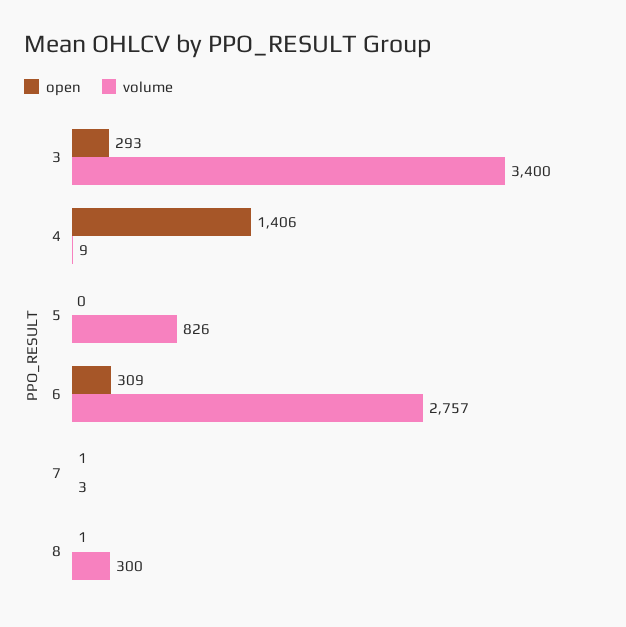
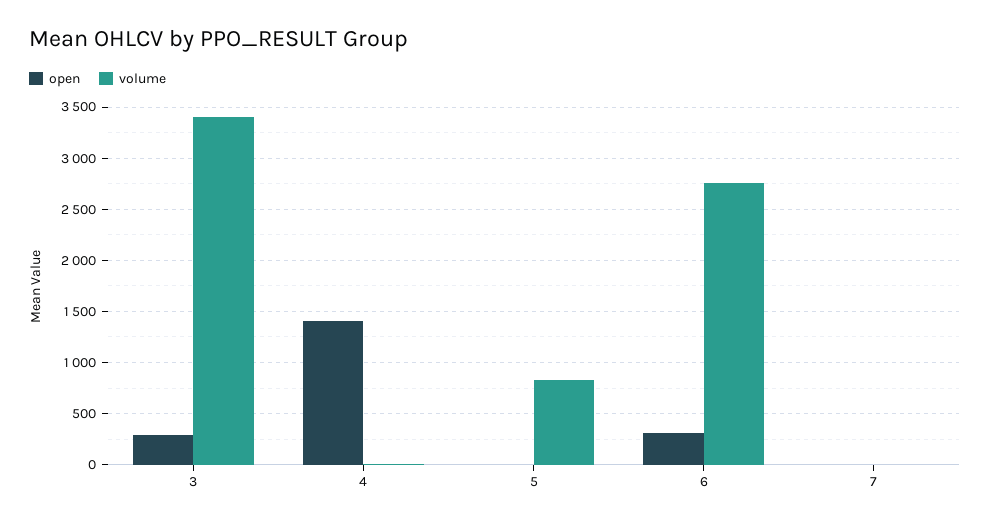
  {
    "open": {
      "3": 293,
      "4": 1406,
      "5": 0,
      "6": 309,
-     "7": 1,
+     "7": 1
-     "8": 1
    },
    "volume": {
      "3": 3400,
      "4": 9,
      "5": 826,
      "6": 2757,
-     "7": 3,
+     "7": 3
-     "8": 300
    }
  }

